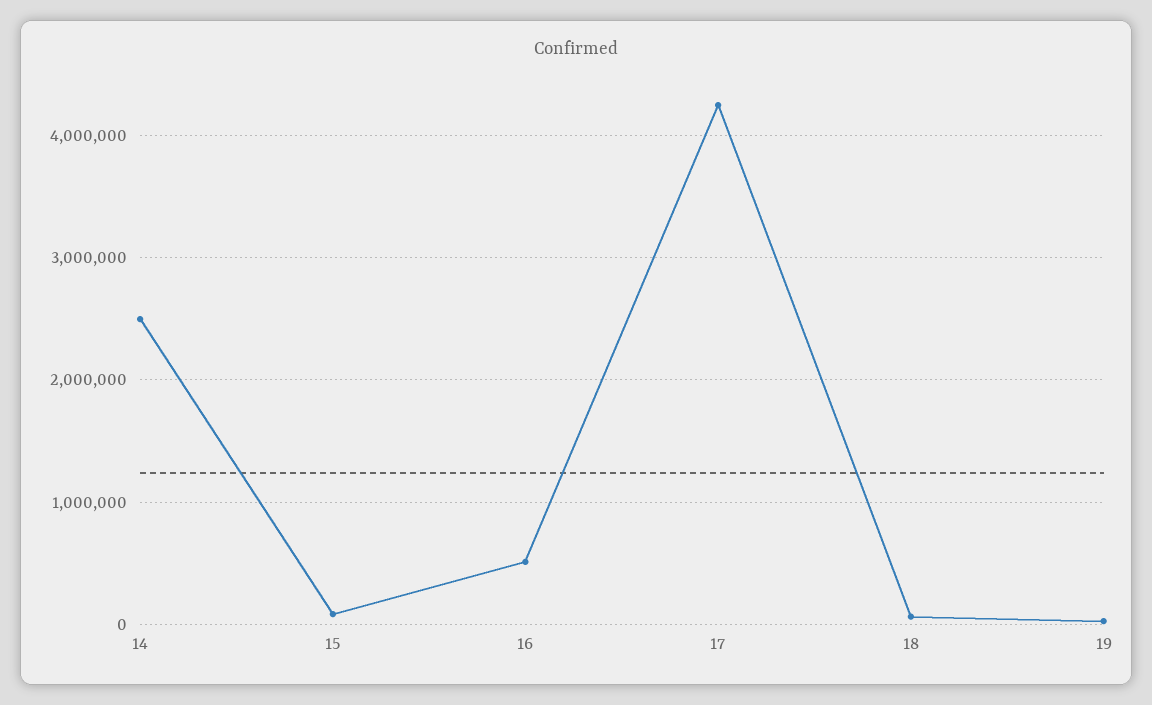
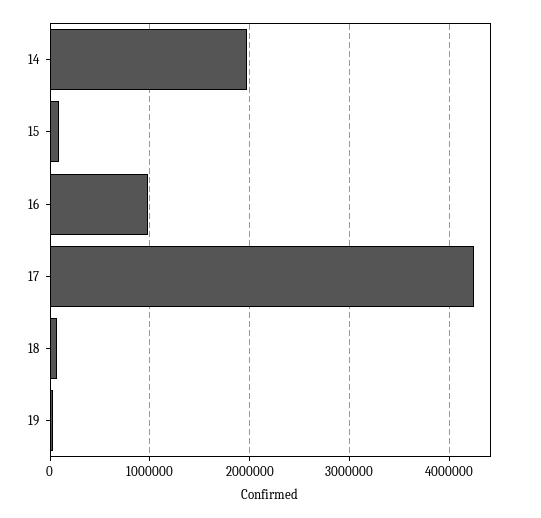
  {
-   "14": 2500000,
+   "14": 2000000,
    "15": 100000,
-   "16": 500000,
+   "16": 1000000,
    "17": 4200000,
    "18": 100000,
    "19": 0
  }

